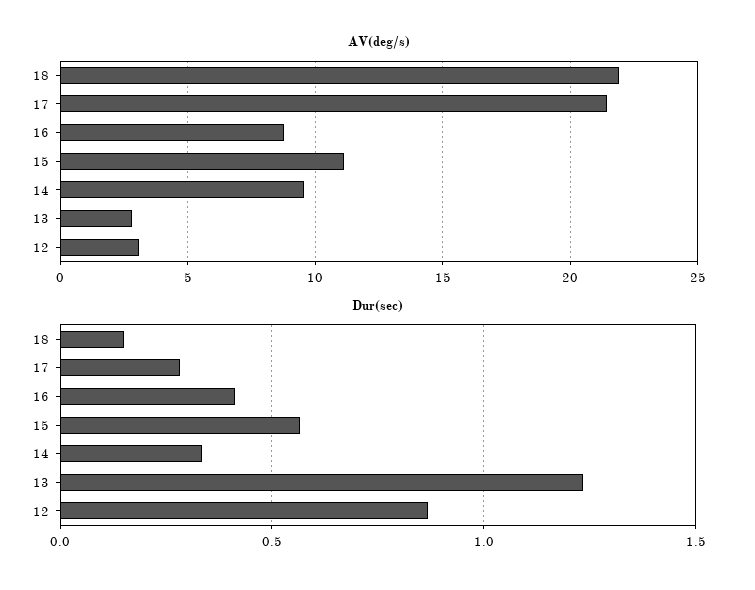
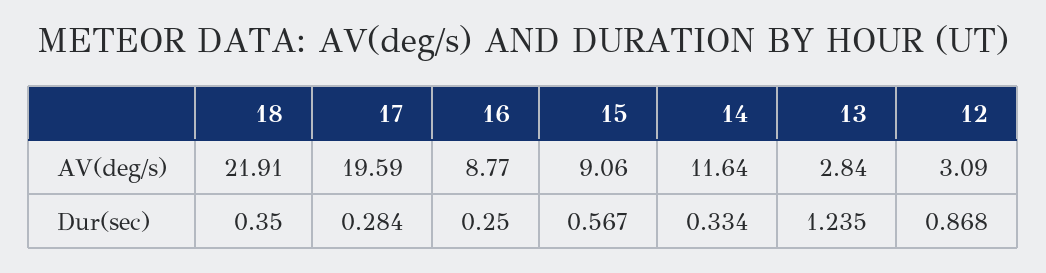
  {
    "AV(deg/s)": {
      "18": 21.91,
-     "17": 21.5,
+     "17": 19.59,
      "16": 8.77,
-     "15": 11,
+     "15": 9.06,
-     "14": 9.5,
+     "14": 11.64,
      "13": 2.84,
      "12": 3.09
    },
    "Dur(sec)": {
-     "18": 0.15,
+     "18": 0.35,
      "17": 0.284,
-     "16": 0.4,
+     "16": 0.25,
      "15": 0.567,
      "14": 0.334,
      "13": 1.235,
      "12": 0.868
    }
  }

